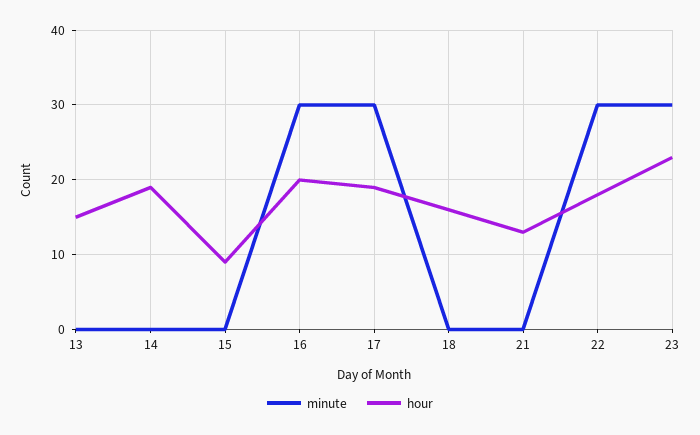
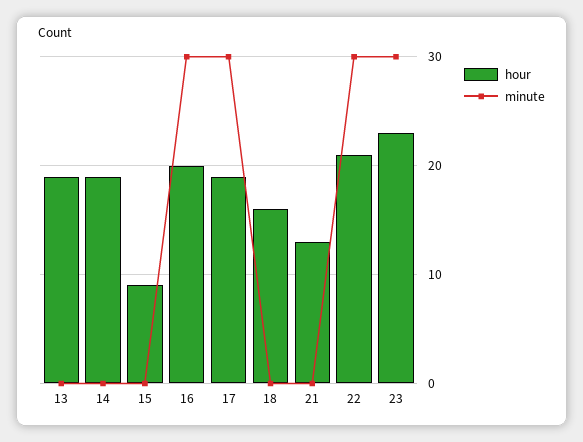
  {
    "minute": {
      "13": 0,
      "14": 0,
      "15": 0,
      "16": 30,
      "17": 30,
      "18": 0,
      "21": 0,
      "22": 30,
      "23": 30
    },
    "hour": {
-     "13": 15,
+     "13": 19,
      "14": 19,
      "15": 9,
      "16": 20,
      "17": 19,
      "18": 16,
      "21": 13,
-     "22": 18,
+     "22": 21,
      "23": 23
    }
  }

